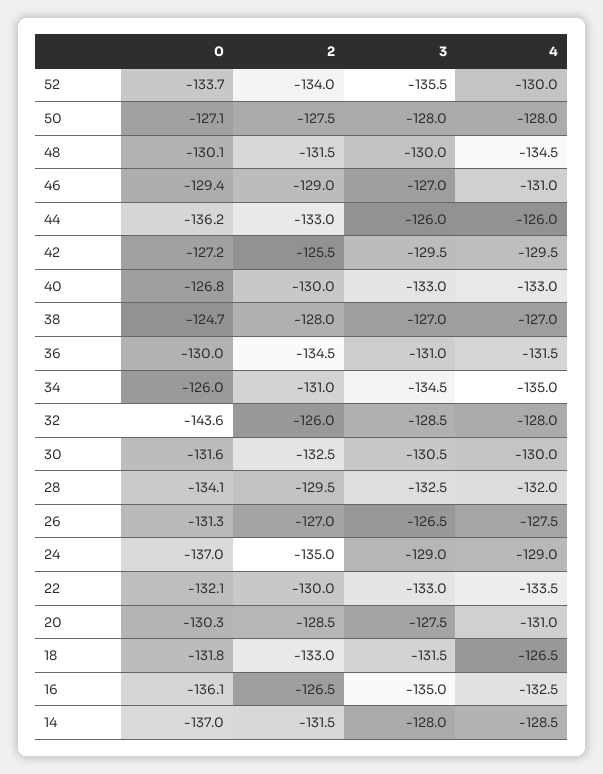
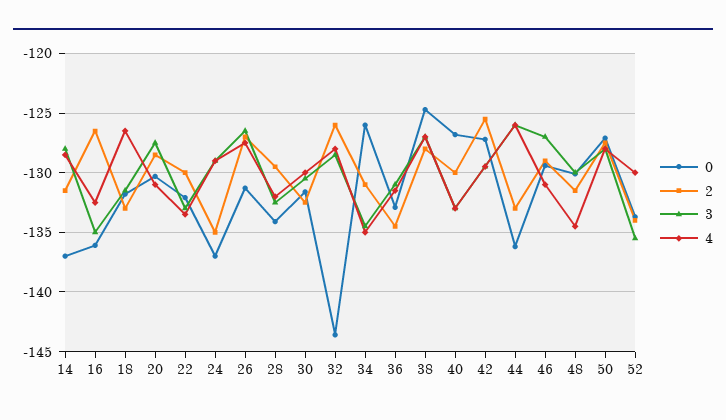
  {
    "0": {
      "52": -133.7,
      "50": -127.1,
      "48": -130.1,
      "46": -129.4,
      "44": -136.2,
      "42": -127.2,
      "40": -126.8,
      "38": -124.7,
-     "36": -130,
+     "36": -133,
      "34": -126,
      "32": -143.6,
      "30": -131.6,
      "28": -134.1,
      "26": -131.3,
      "24": -137,
      "22": -132.1,
      "20": -130.3,
      "18": -131.8,
      "16": -136.1,
      "14": -137
    },
    "2": {
      "52": -134,
      "50": -127.5,
      "48": -131.5,
      "46": -129,
      "44": -133,
      "42": -125.5,
      "40": -130,
      "38": -128,
      "36": -134.5,
      "34": -131,
      "32": -126,
      "30": -132.5,
      "28": -129.5,
      "26": -127,
      "24": -135,
      "22": -130,
      "20": -128.5,
      "18": -133,
      "16": -126.5,
      "14": -131.5
    },
    "3": {
      "52": -135.5,
      "50": -128,
      "48": -130,
      "46": -127,
      "44": -126,
      "42": -129.5,
      "40": -133,
      "38": -127,
      "36": -131,
      "34": -134.5,
      "32": -128.5,
      "30": -130.5,
      "28": -132.5,
      "26": -126.5,
      "24": -129,
      "22": -133,
      "20": -127.5,
      "18": -131.5,
      "16": -135,
      "14": -128
    },
    "4": {
      "52": -130,
      "50": -128,
      "48": -134.5,
      "46": -131,
      "44": -126,
      "42": -129.5,
      "40": -133,
      "38": -127,
      "36": -131.5,
      "34": -135,
      "32": -128,
      "30": -130,
      "28": -132,
      "26": -127.5,
      "24": -129,
      "22": -133.5,
      "20": -131,
      "18": -126.5,
      "16": -132.5,
      "14": -128.5
    }
  }

